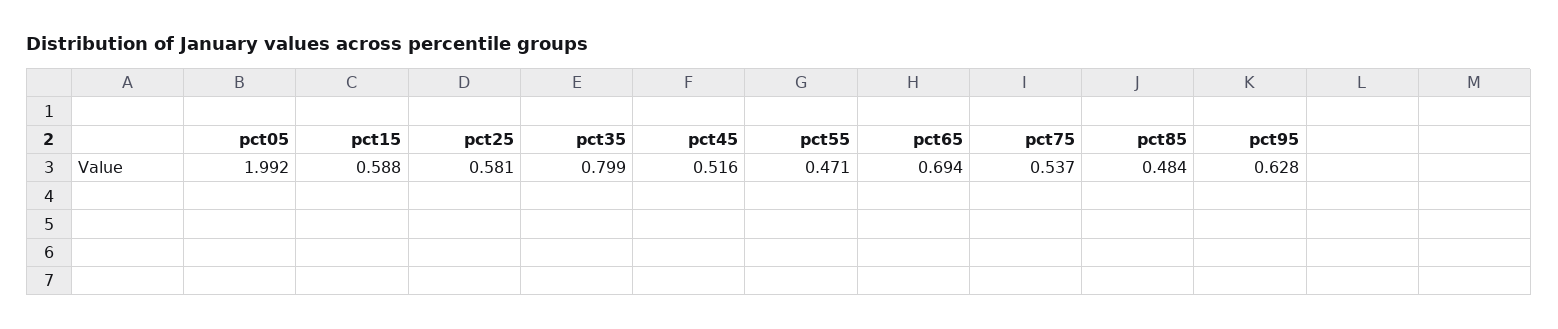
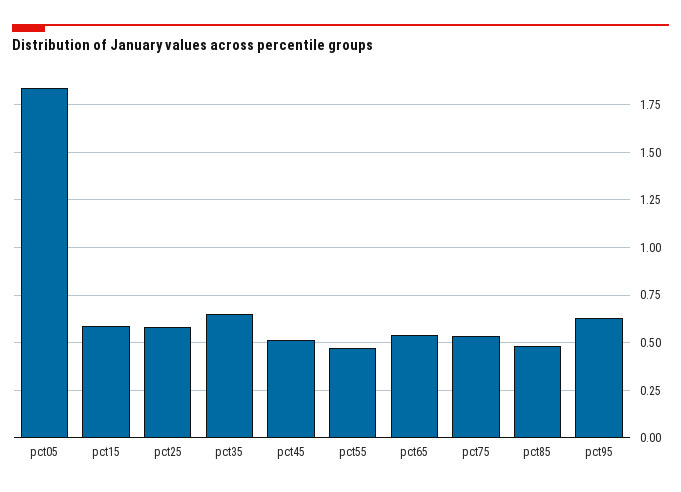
  {
-   "pct05": 1.992,
+   "pct05": 1.85,
    "pct15": 0.588,
    "pct25": 0.581,
-   "pct35": 0.799,
+   "pct35": 0.65,
    "pct45": 0.516,
    "pct55": 0.471,
-   "pct65": 0.694,
+   "pct65": 0.55,
    "pct75": 0.537,
    "pct85": 0.484,
    "pct95": 0.628
  }

